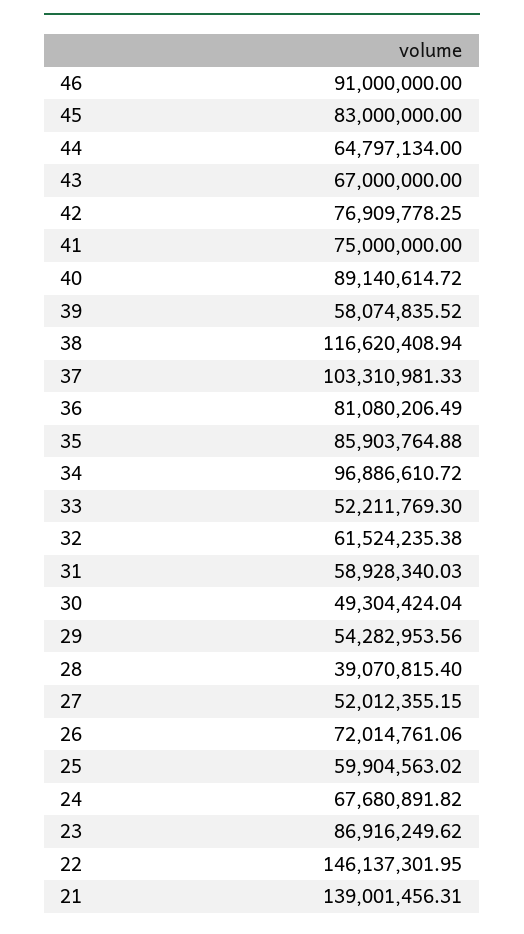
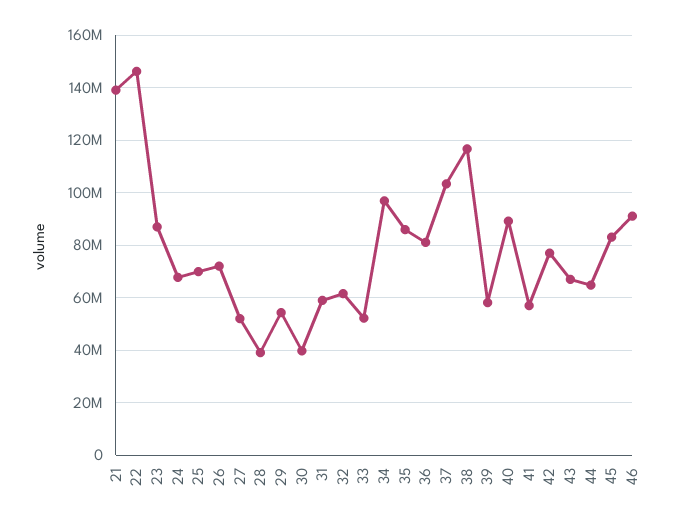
  {
    "46": 91000000,
    "45": 83000000,
    "44": 64797134,
    "43": 67000000,
    "42": 76909778.25,
-   "41": 75000000,
+   "41": 57500000,
    "40": 89140614.72,
    "39": 58074835.52,
    "38": 116620408.94,
    "37": 103310981.33,
    "36": 81080206.49,
    "35": 85903764.88,
    "34": 96886610.72,
    "33": 52211769.3,
    "32": 61524235.38,
    "31": 58928340.03,
-   "30": 49304424.04,
+   "30": 40000000,
    "29": 54282953.56,
    "28": 39070815.4,
    "27": 52012355.15,
    "26": 72014761.06,
-   "25": 59904563.02,
+   "25": 70000000,
    "24": 67680891.82,
    "23": 86916249.62,
    "22": 146137301.95,
    "21": 139001456.31
  }

